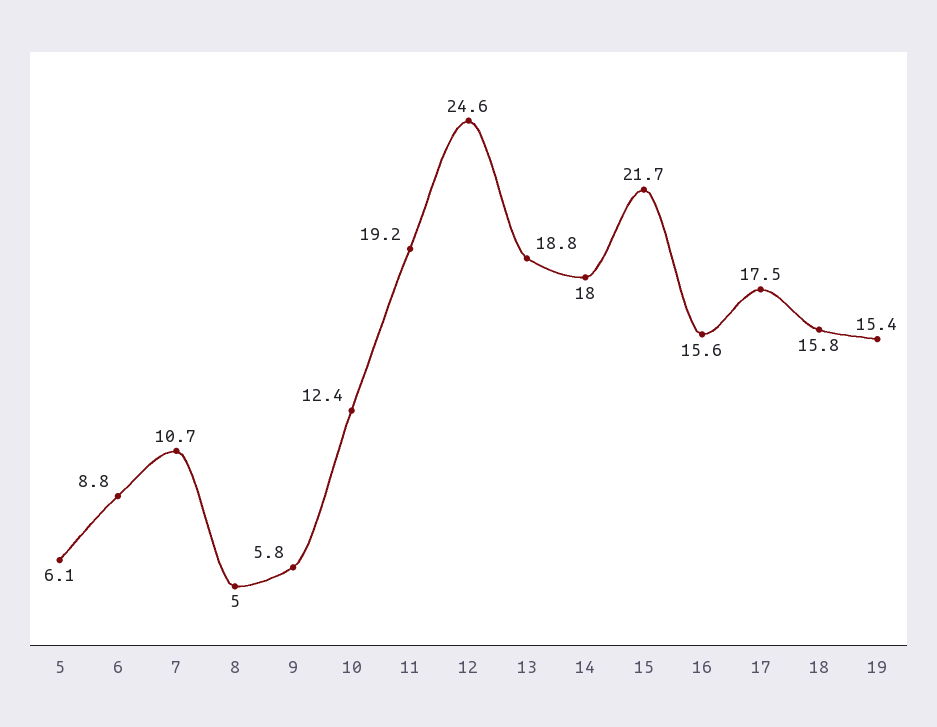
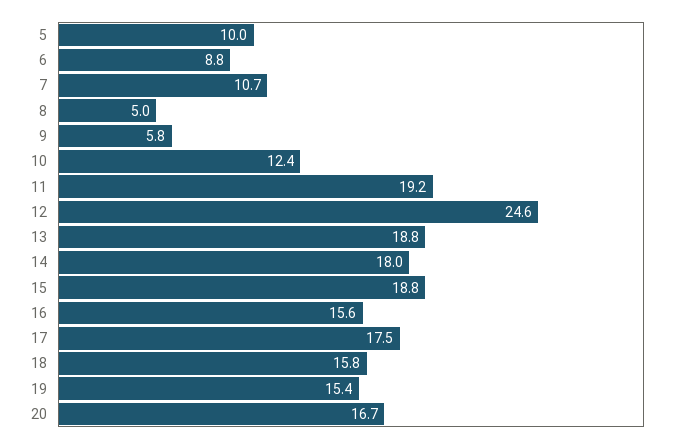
  {
-   "5": 6.1,
+   "5": 10,
    "6": 8.8,
    "7": 10.7,
    "8": 5,
    "9": 5.8,
    "10": 12.4,
    "11": 19.2,
    "12": 24.6,
    "13": 18.8,
    "14": 18,
-   "15": 21.7,
+   "15": 18.8,
    "16": 15.6,
    "17": 17.5,
    "18": 15.8,
-   "19": 15.4
+   "19": 15.4,
+   "20": 16.7
  }

